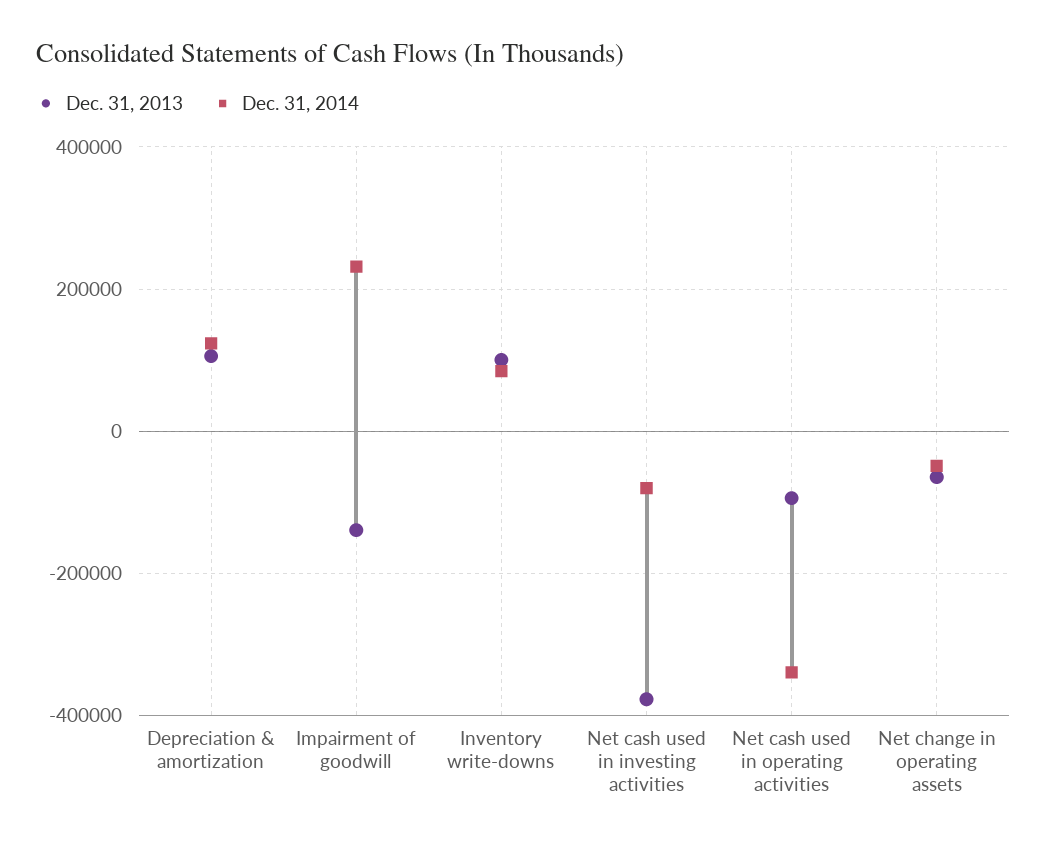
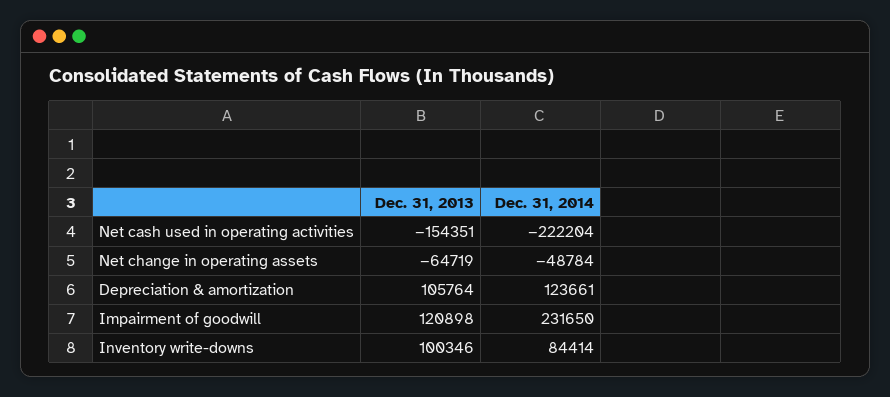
  {
    "Dec. 31, 2013": {
      "Depreciation & amortization": 105764,
-     "Impairment of goodwill": -140000,
+     "Impairment of goodwill": 120898,
      "Inventory write-downs": 100346,
-     "Net cash used in investing activities": -380000,
-     "Net cash used in operating activities": -100000,
+     "Net cash used in operating activities": -154351,
      "Net change in operating assets": -64719
    },
    "Dec. 31, 2014": {
      "Depreciation & amortization": 123661,
      "Impairment of goodwill": 231650,
      "Inventory write-downs": 84414,
-     "Net cash used in investing activities": -80000,
-     "Net cash used in operating activities": -340000,
+     "Net cash used in operating activities": -222204,
      "Net change in operating assets": -48784
    }
  }

